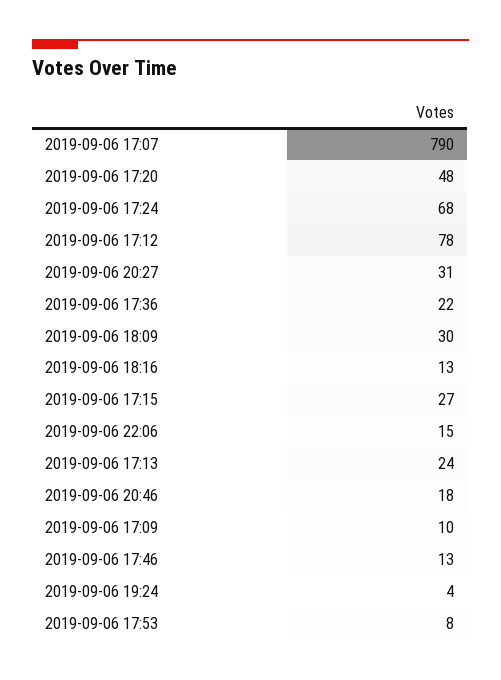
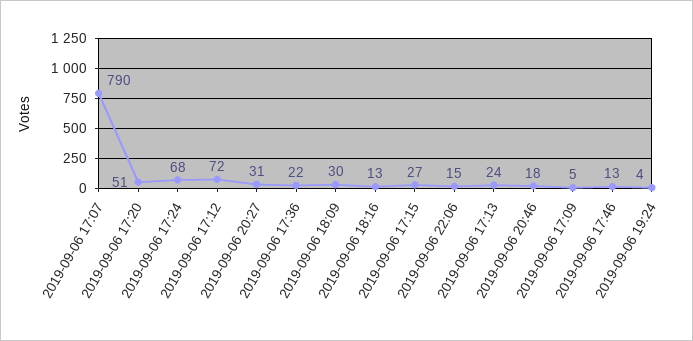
  {
    "2019-09-06 17:07": 790,
-   "2019-09-06 17:20": 48,
+   "2019-09-06 17:20": 51,
    "2019-09-06 17:24": 68,
-   "2019-09-06 17:12": 78,
+   "2019-09-06 17:12": 72,
    "2019-09-06 20:27": 31,
    "2019-09-06 17:36": 22,
    "2019-09-06 18:09": 30,
    "2019-09-06 18:16": 13,
    "2019-09-06 17:15": 27,
    "2019-09-06 22:06": 15,
    "2019-09-06 17:13": 24,
    "2019-09-06 20:46": 18,
-   "2019-09-06 17:09": 10,
+   "2019-09-06 17:09": 5,
    "2019-09-06 17:46": 13,
-   "2019-09-06 19:24": 4,
+   "2019-09-06 19:24": 4
-   "2019-09-06 17:53": 8
  }

